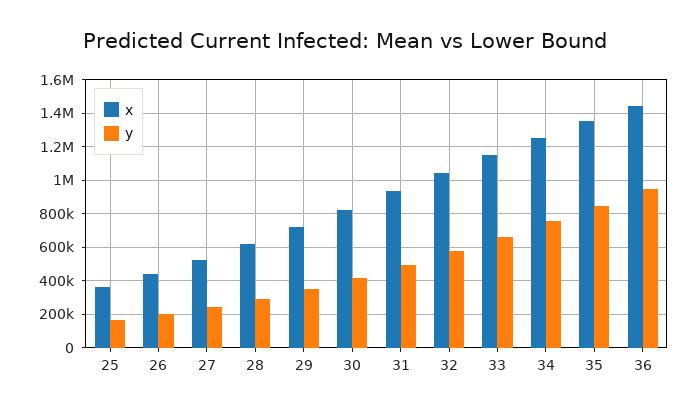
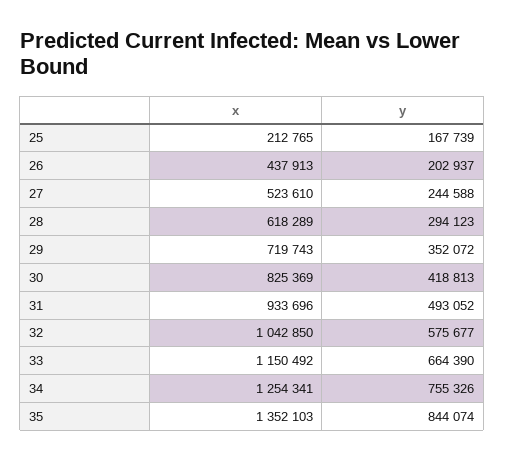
  {
    "x": {
-     "25": 350000,
+     "25": 212765,
      "26": 437913,
      "27": 523610,
      "28": 618289,
      "29": 719743,
      "30": 825369,
      "31": 933696,
      "32": 1042850,
      "33": 1150492,
      "34": 1254341,
-     "35": 1352103,
+     "35": 1352103
-     "36": 1450000
    },
    "y": {
      "25": 167739,
      "26": 202937,
      "27": 244588,
      "28": 294123,
      "29": 352072,
      "30": 418813,
      "31": 493052,
      "32": 575677,
      "33": 664390,
      "34": 755326,
-     "35": 844074,
+     "35": 844074
-     "36": 950000
    }
  }

